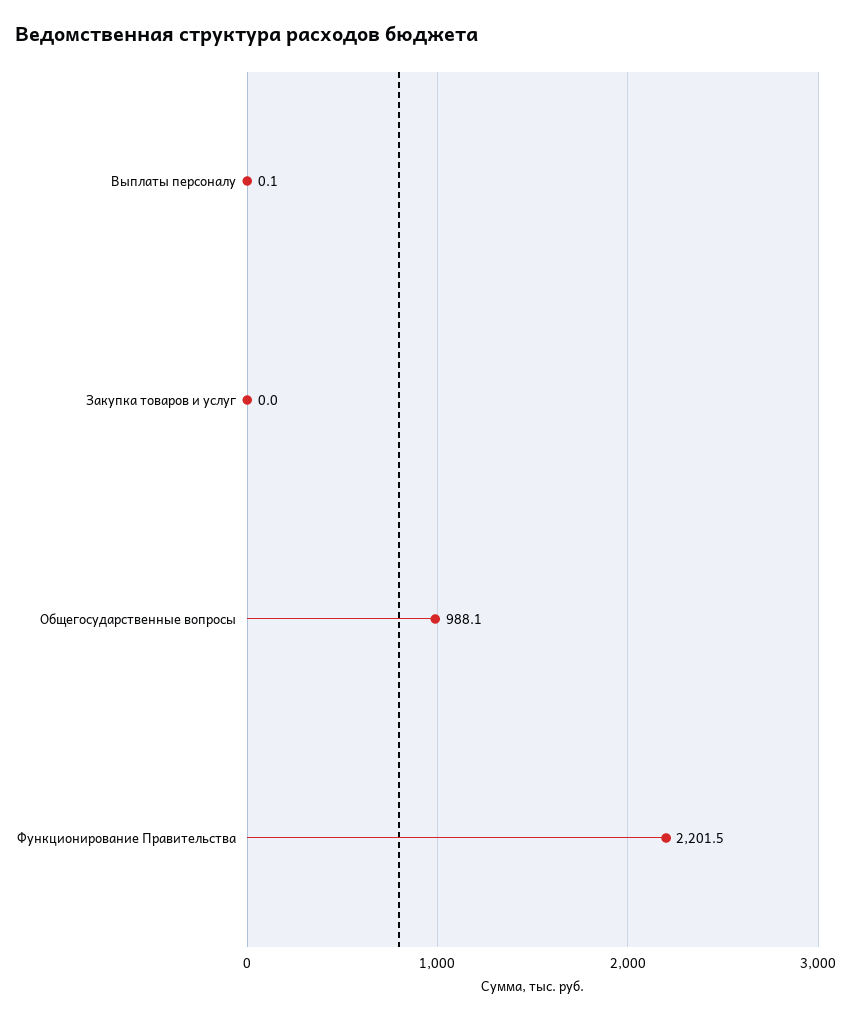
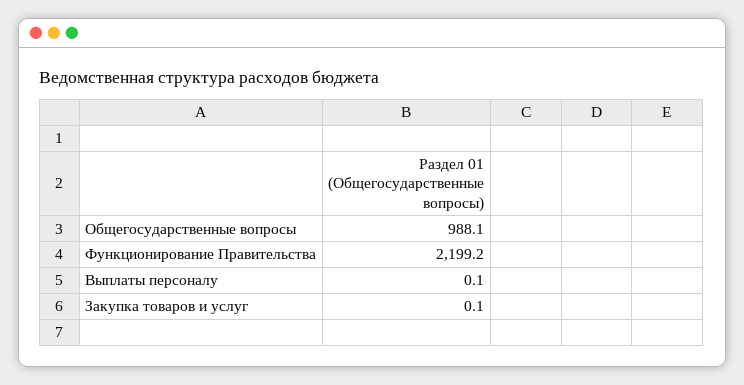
  {
    "Выплаты персоналу": 0.1,
-   "Закупка товаров и услуг": 0,
+   "Закупка товаров и услуг": 0.1,
    "Общегосударственные вопросы": 988.1,
-   "Функционирование Правительства": 2201.5
+   "Функционирование Правительства": 2199.2
  }

